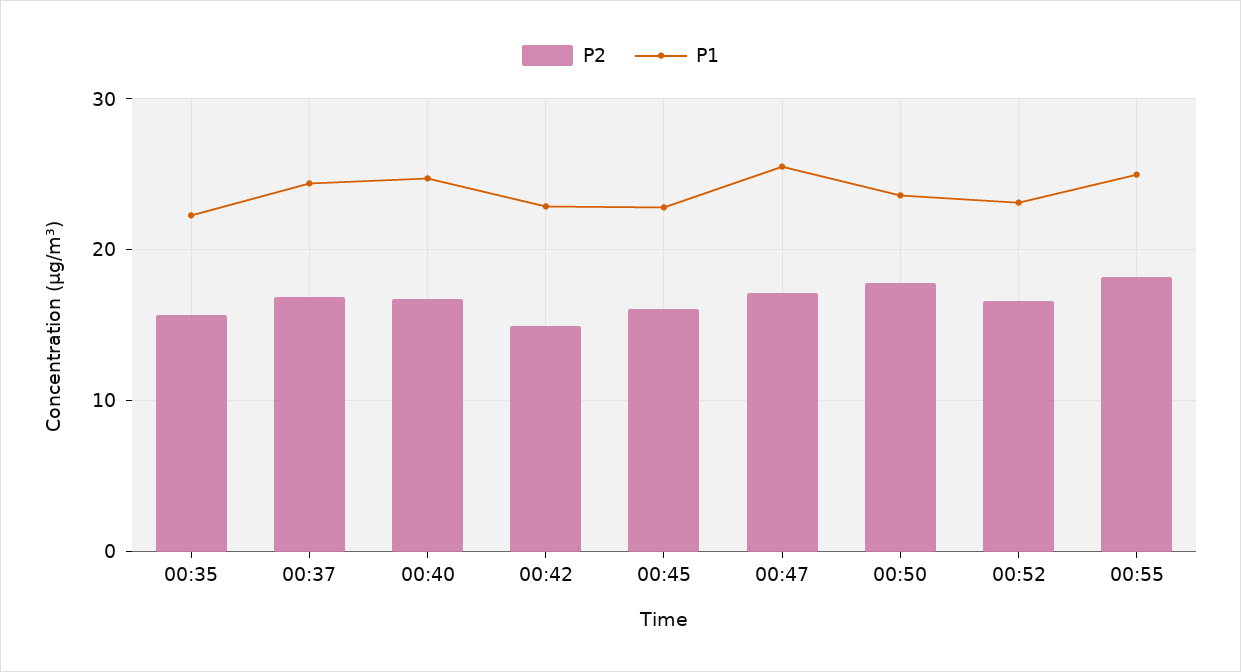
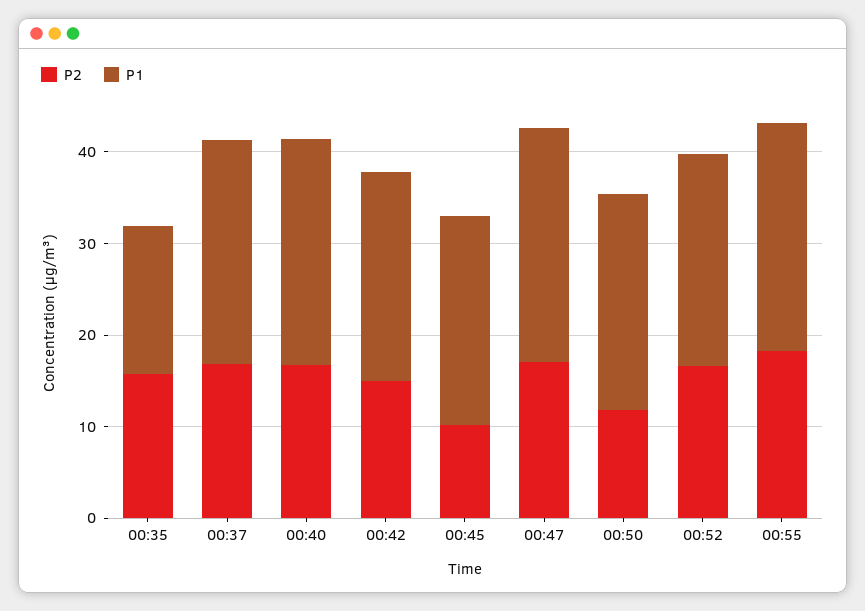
  {
    "P2": {
      "00:35": 16,
      "00:37": 17,
      "00:40": 17,
      "00:42": 15,
-     "00:45": 16,
+     "00:45": 10,
      "00:47": 17,
-     "00:50": 18,
+     "00:50": 12,
      "00:52": 17,
      "00:55": 18
    },
    "P1": {
-     "00:35": 22,
+     "00:35": 16,
      "00:37": 24,
      "00:40": 25,
      "00:42": 23,
      "00:45": 23,
      "00:47": 26,
      "00:50": 24,
      "00:52": 23,
      "00:55": 25
    }
  }

